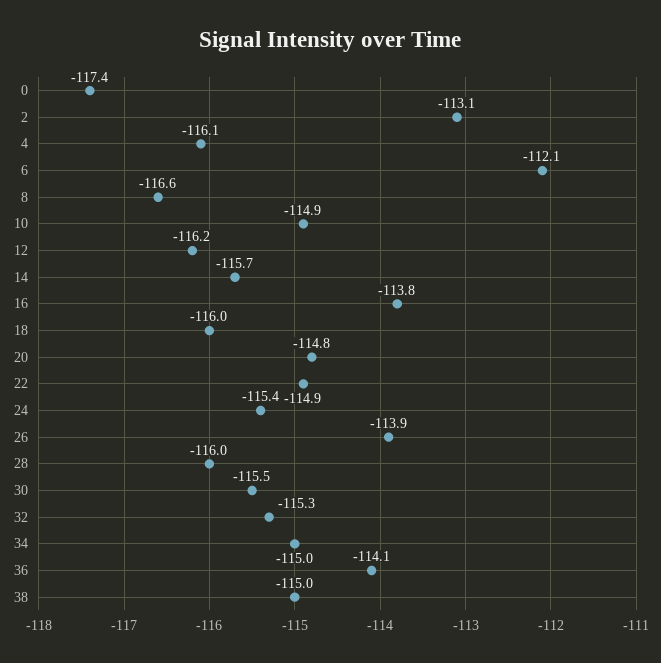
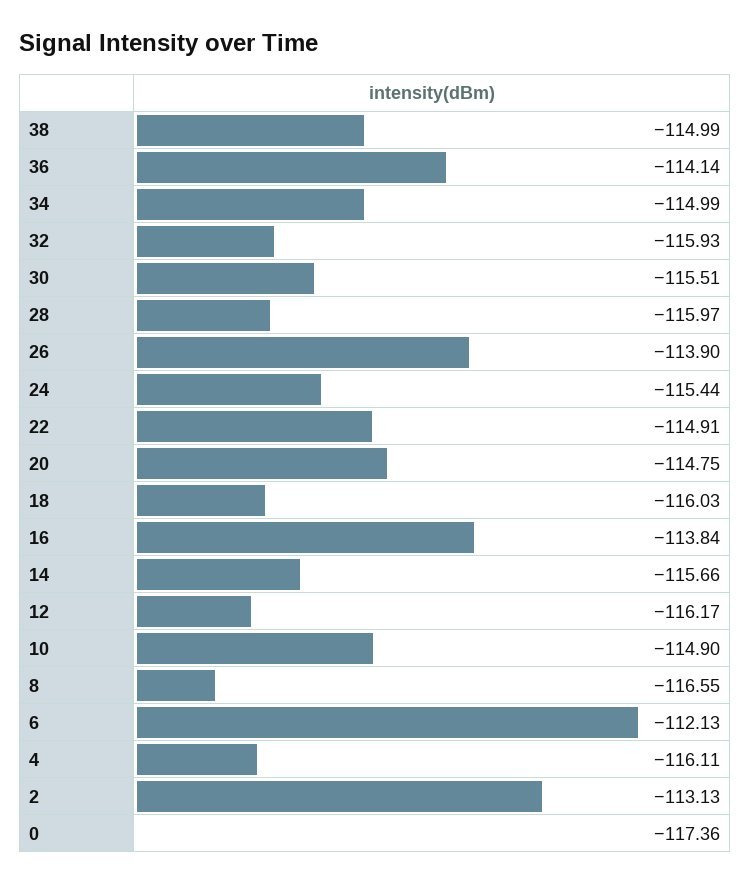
  {
    "0": -117.36,
    "2": -113.13,
    "4": -116.11,
    "6": -112.13,
    "8": -116.55,
    "10": -114.9,
    "12": -116.17,
    "14": -115.66,
    "16": -113.84,
    "18": -116.03,
    "20": -114.75,
    "22": -114.91,
    "24": -115.44,
    "26": -113.9,
    "28": -115.97,
    "30": -115.51,
-   "32": -115.3,
+   "32": -115.93,
    "34": -114.99,
    "36": -114.14,
    "38": -114.99
  }

